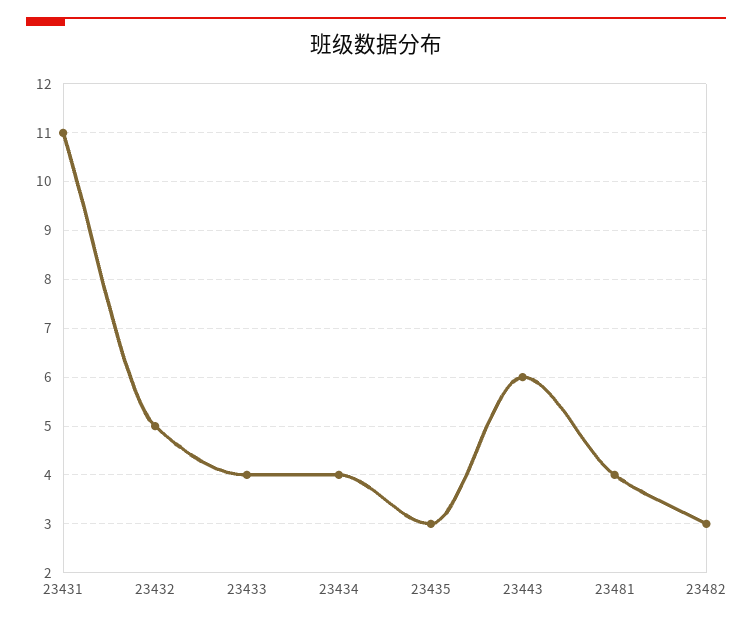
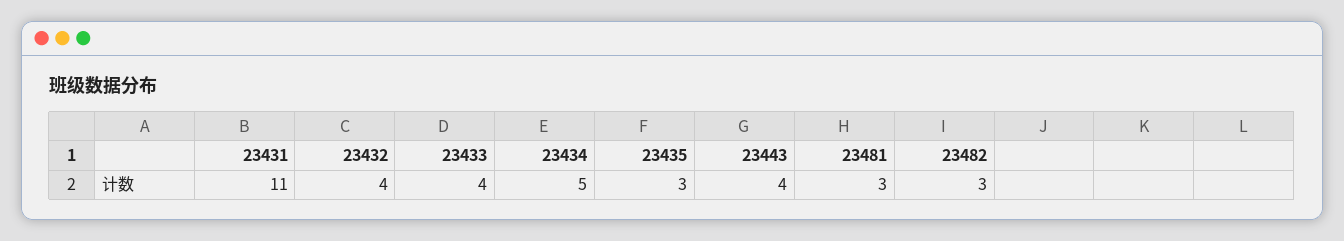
  {
    "23431": 11,
-   "23432": 5,
+   "23432": 4,
    "23433": 4,
-   "23434": 4,
+   "23434": 5,
    "23435": 3,
-   "23443": 6,
+   "23443": 4,
-   "23481": 4,
+   "23481": 3,
    "23482": 3
  }

